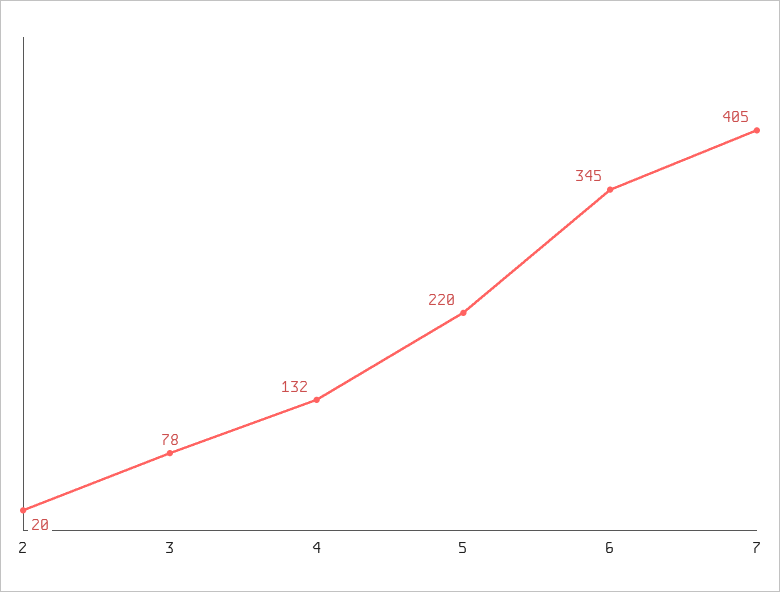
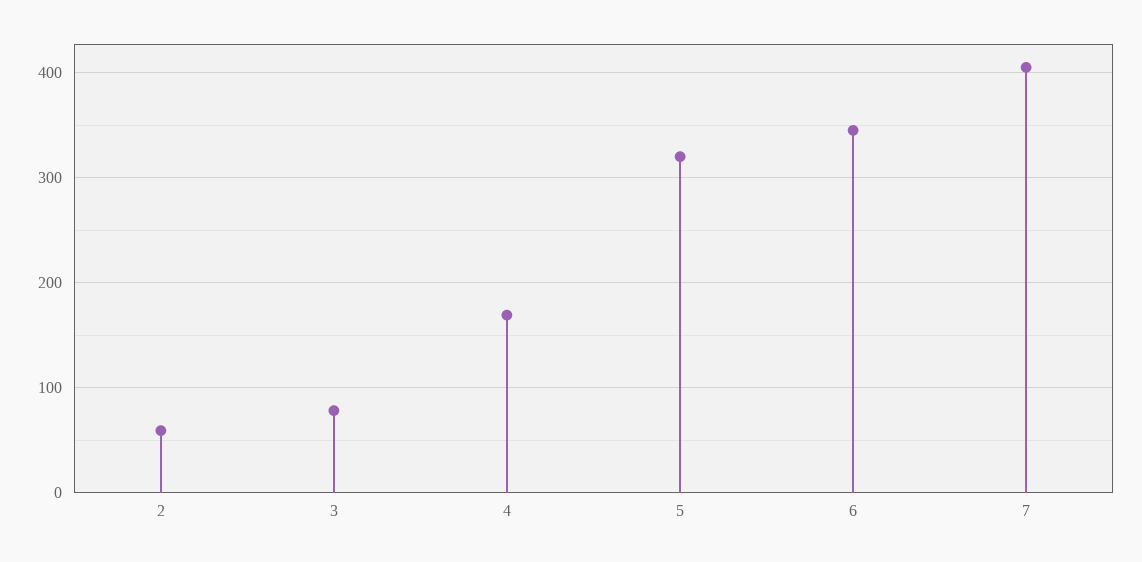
  {
-   "2": 20,
+   "2": 60,
    "3": 78,
-   "4": 132,
+   "4": 170,
-   "5": 220,
+   "5": 320,
    "6": 345,
    "7": 405
  }

